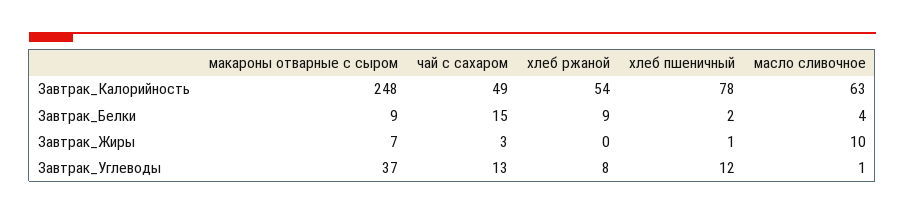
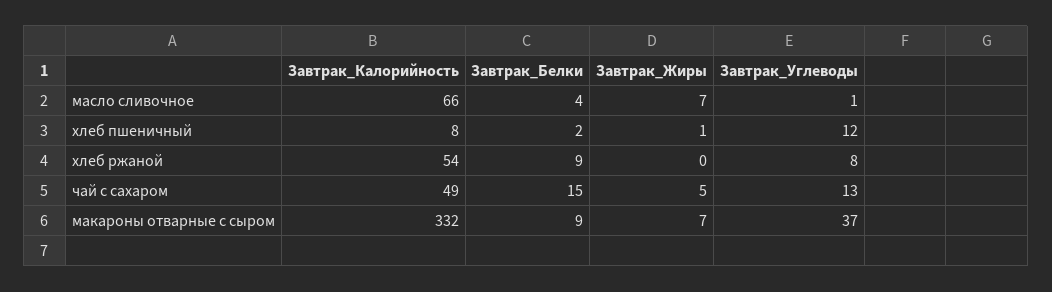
  {
    "макароны отварные с сыром": {
-     "Завтрак_Калорийность": 248,
+     "Завтрак_Калорийность": 332,
      "Завтрак_Белки": 9,
      "Завтрак_Жиры": 7,
      "Завтрак_Углеводы": 37
    },
    "чай с сахаром": {
      "Завтрак_Калорийность": 49,
      "Завтрак_Белки": 15,
-     "Завтрак_Жиры": 3,
+     "Завтрак_Жиры": 5,
      "Завтрак_Углеводы": 13
    },
    "хлеб ржаной": {
      "Завтрак_Калорийность": 54,
      "Завтрак_Белки": 9,
      "Завтрак_Жиры": 0,
      "Завтрак_Углеводы": 8
    },
    "хлеб пшеничный": {
-     "Завтрак_Калорийность": 78,
+     "Завтрак_Калорийность": 8,
      "Завтрак_Белки": 2,
      "Завтрак_Жиры": 1,
      "Завтрак_Углеводы": 12
    },
    "масло сливочное": {
-     "Завтрак_Калорийность": 63,
+     "Завтрак_Калорийность": 66,
      "Завтрак_Белки": 4,
-     "Завтрак_Жиры": 10,
+     "Завтрак_Жиры": 7,
      "Завтрак_Углеводы": 1
    }
  }

